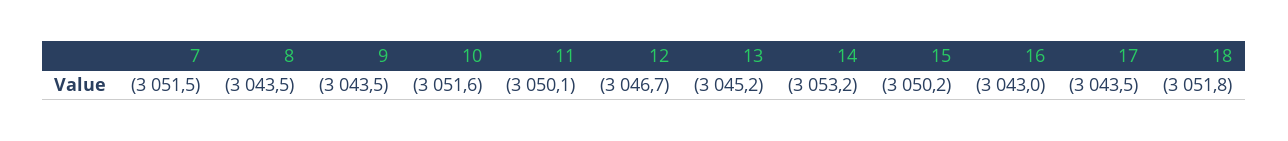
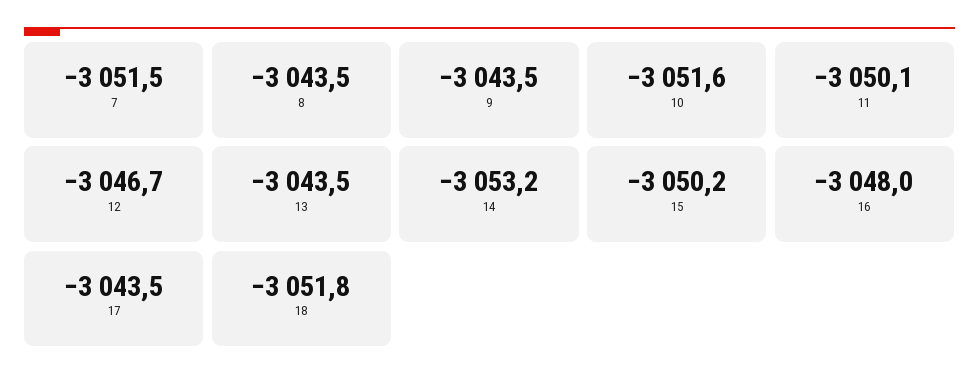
  {
    "7": -3051.5,
    "8": -3043.5,
    "9": -3043.5,
    "10": -3051.6,
    "11": -3050.1,
    "12": -3046.7,
-   "13": -3045.2,
+   "13": -3043.5,
    "14": -3053.2,
    "15": -3050.2,
-   "16": -3043,
+   "16": -3048,
    "17": -3043.5,
    "18": -3051.8
  }

